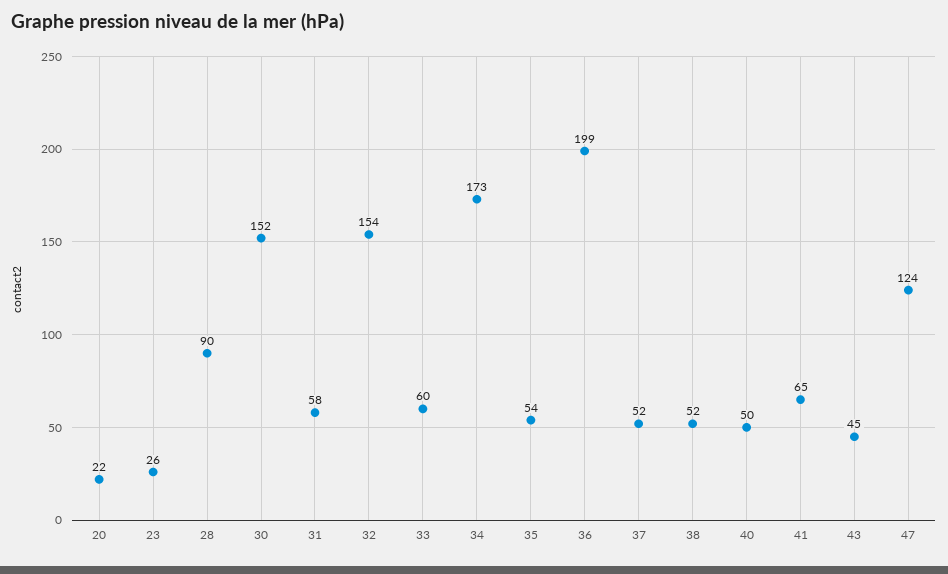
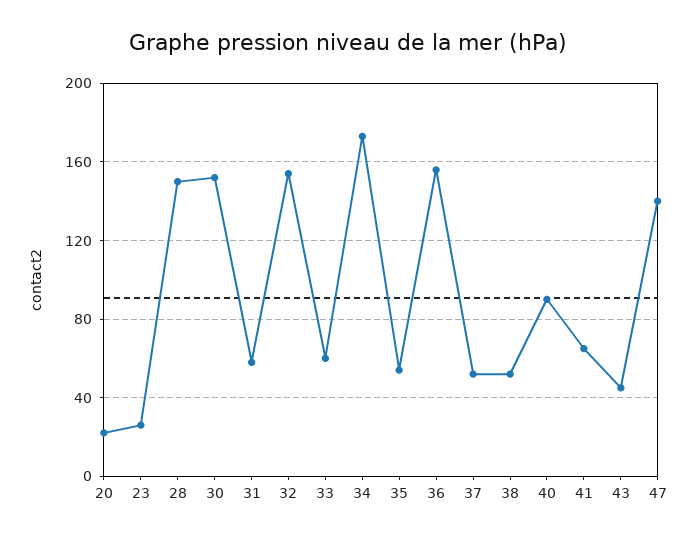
  {
    "20": 22,
    "23": 26,
-   "28": 90,
+   "28": 150,
    "30": 152,
    "31": 58,
    "32": 154,
    "33": 60,
    "34": 173,
    "35": 54,
-   "36": 199,
+   "36": 155,
    "37": 52,
    "38": 52,
-   "40": 50,
+   "40": 90,
    "41": 65,
    "43": 45,
-   "47": 124
+   "47": 140
  }

